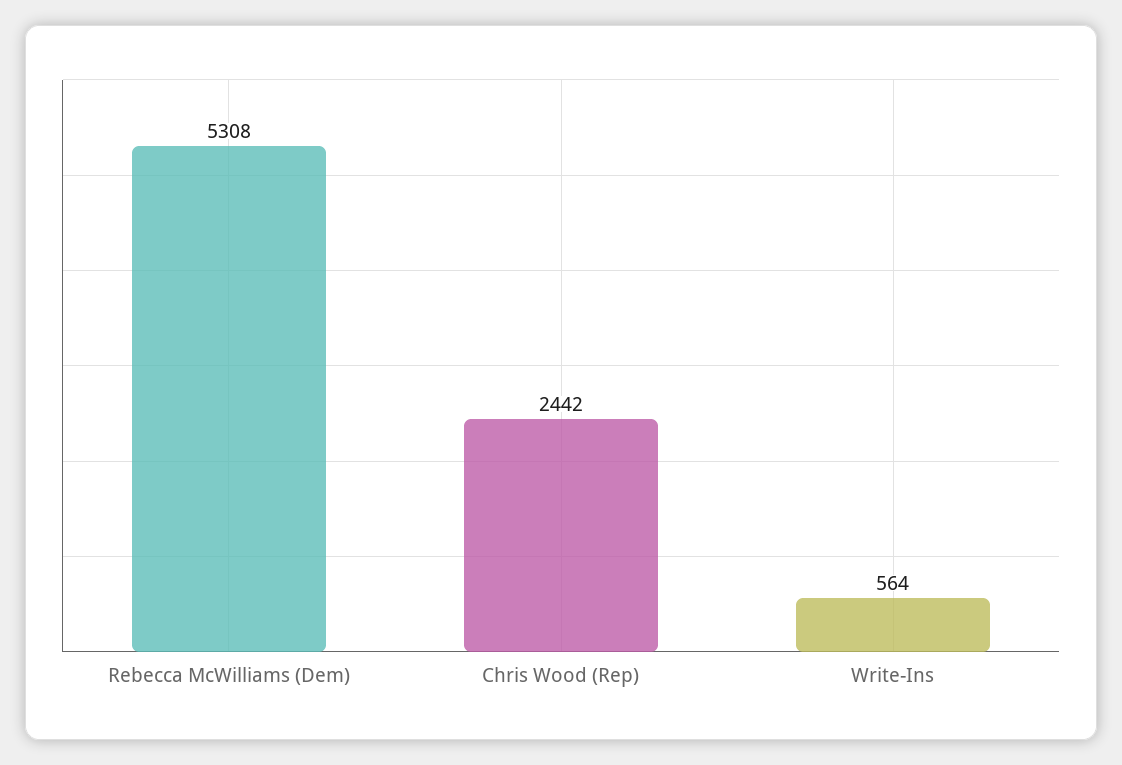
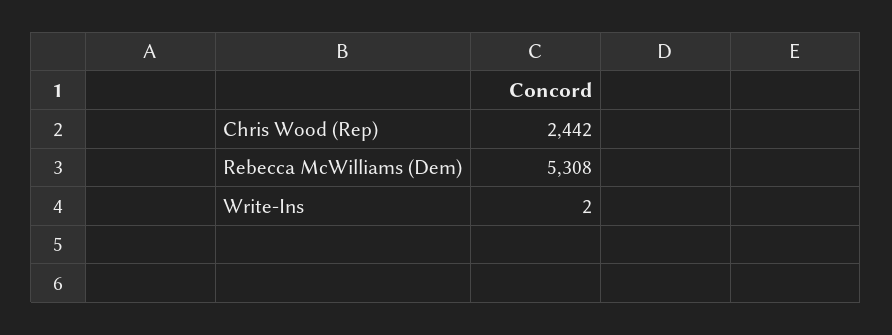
  {
    "Rebecca McWilliams (Dem)": 5308,
    "Chris Wood (Rep)": 2442,
-   "Write-Ins": 564
+   "Write-Ins": 2
  }

